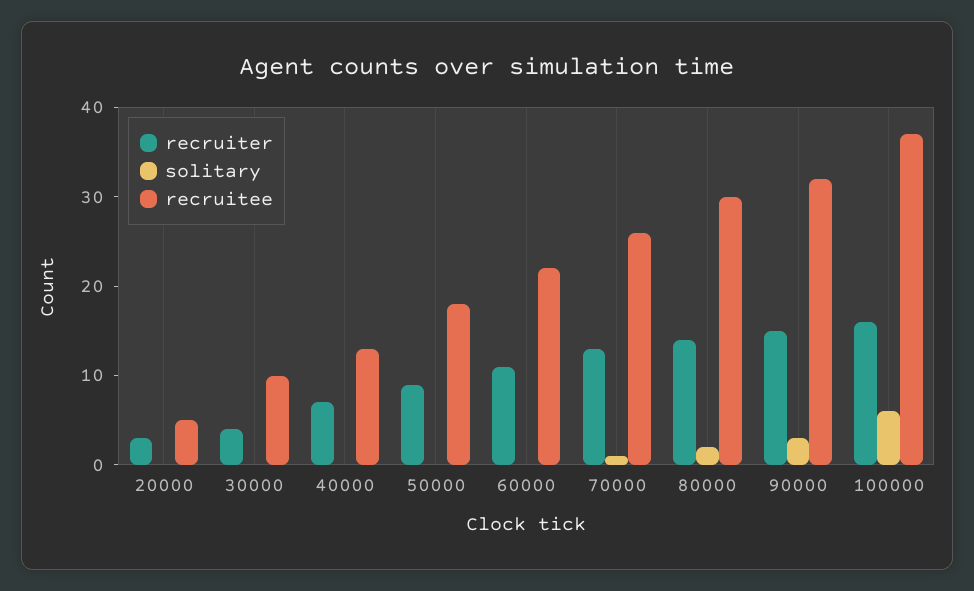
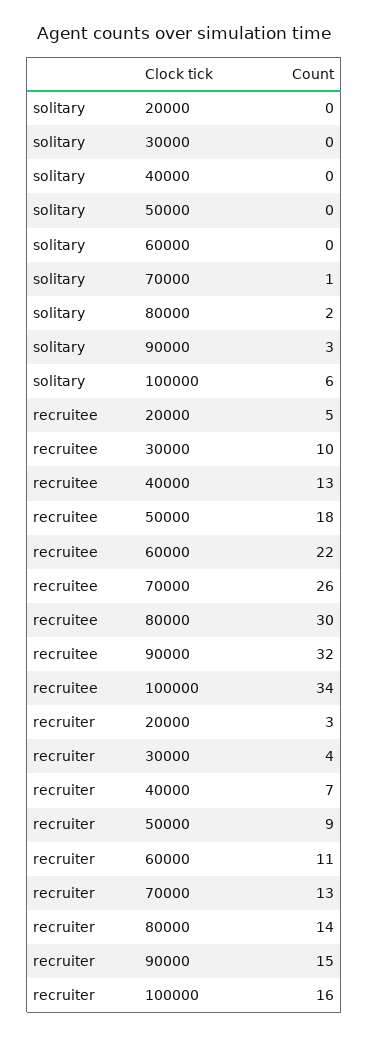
  {
    "recruiter": {
      "20000": 3,
      "30000": 4,
      "40000": 7,
      "50000": 9,
      "60000": 11,
      "70000": 13,
      "80000": 14,
      "90000": 15,
      "100000": 16
    },
    "solitary": {
      "20000": 0,
      "30000": 0,
      "40000": 0,
      "50000": 0,
      "60000": 0,
      "70000": 1,
      "80000": 2,
      "90000": 3,
      "100000": 6
    },
    "recruitee": {
      "20000": 5,
      "30000": 10,
      "40000": 13,
      "50000": 18,
      "60000": 22,
      "70000": 26,
      "80000": 30,
      "90000": 32,
-     "100000": 37
+     "100000": 34
    }
  }

